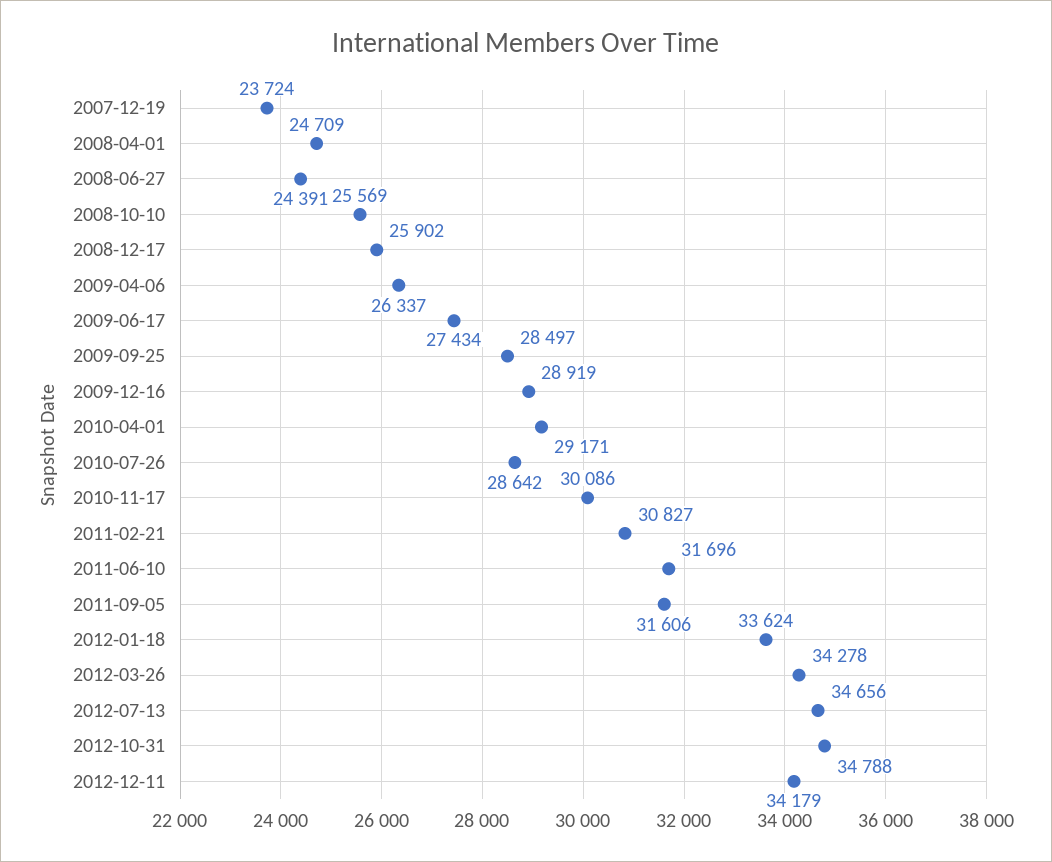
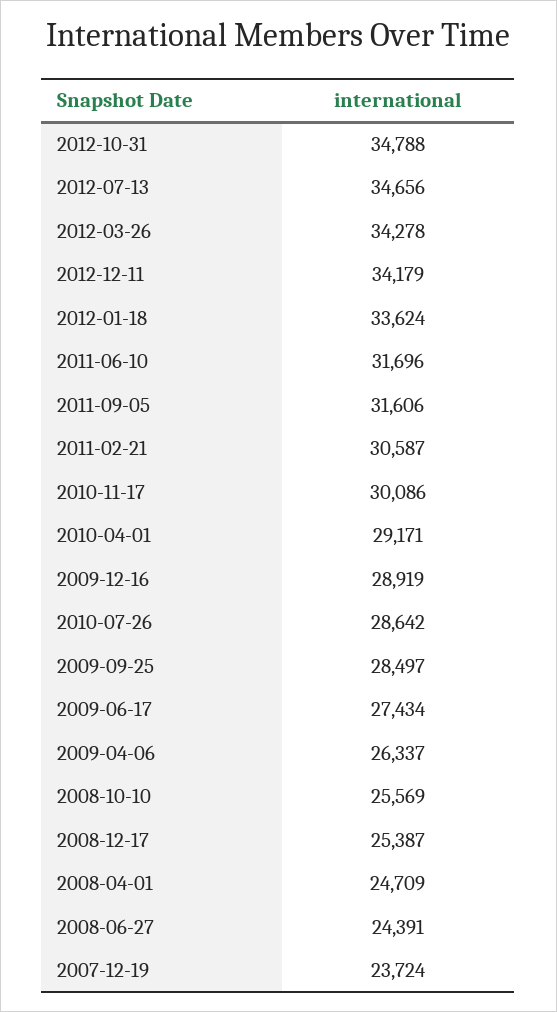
  {
    "2007-12-19": 23724,
    "2008-04-01": 24709,
    "2008-06-27": 24391,
    "2008-10-10": 25569,
-   "2008-12-17": 25902,
+   "2008-12-17": 25387,
    "2009-04-06": 26337,
    "2009-06-17": 27434,
    "2009-09-25": 28497,
    "2009-12-16": 28919,
    "2010-04-01": 29171,
    "2010-07-26": 28642,
    "2010-11-17": 30086,
-   "2011-02-21": 30827,
+   "2011-02-21": 30587,
    "2011-06-10": 31696,
    "2011-09-05": 31606,
    "2012-01-18": 33624,
    "2012-03-26": 34278,
    "2012-07-13": 34656,
    "2012-10-31": 34788,
    "2012-12-11": 34179
  }

